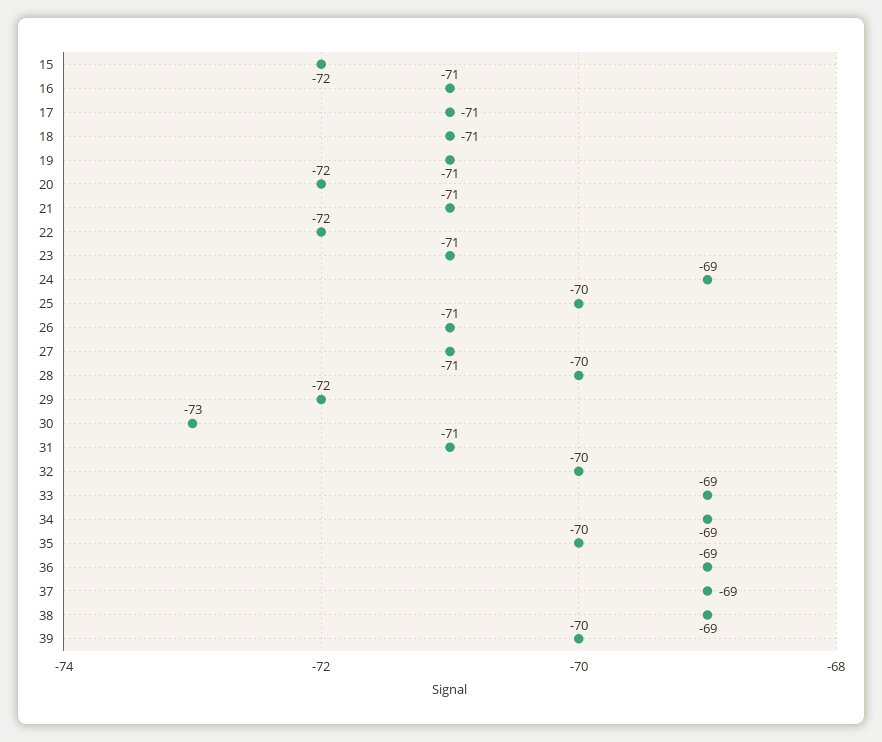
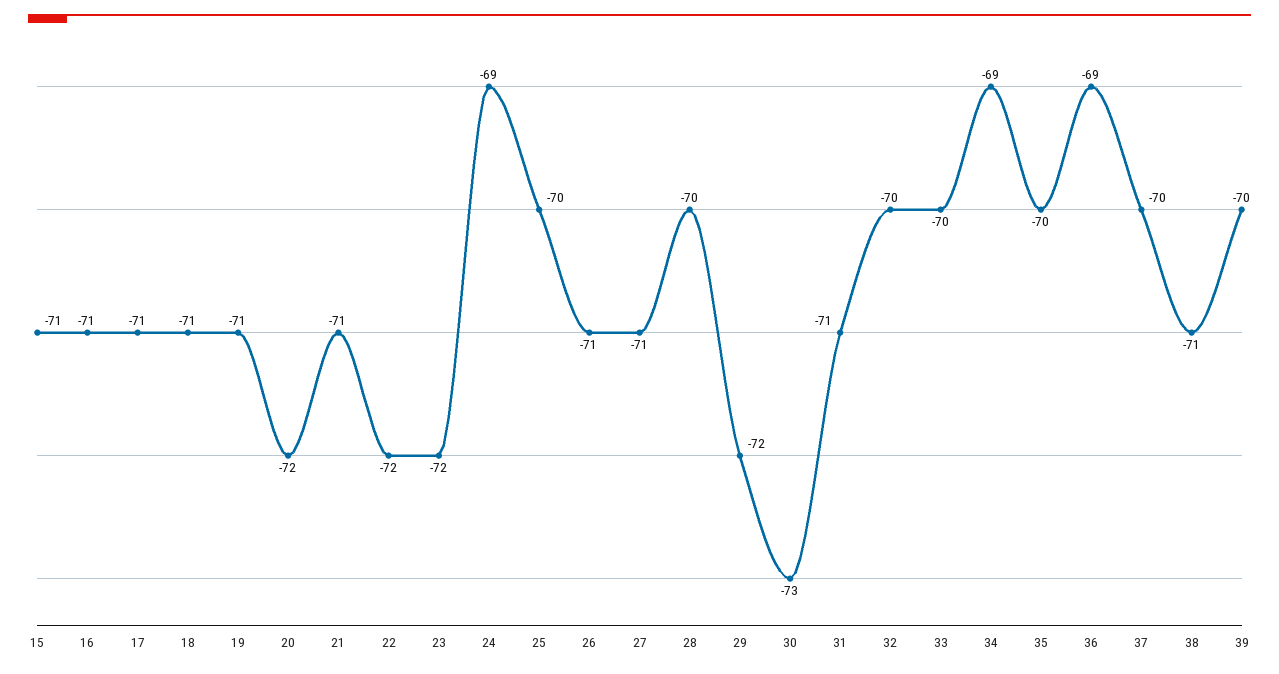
  {
-   "15": -72,
+   "15": -71,
    "16": -71,
    "17": -71,
    "18": -71,
    "19": -71,
    "20": -72,
    "21": -71,
    "22": -72,
-   "23": -71,
+   "23": -72,
    "24": -69,
    "25": -70,
    "26": -71,
    "27": -71,
    "28": -70,
    "29": -72,
    "30": -73,
    "31": -71,
    "32": -70,
-   "33": -69,
+   "33": -70,
    "34": -69,
    "35": -70,
    "36": -69,
-   "37": -69,
+   "37": -70,
-   "38": -69,
+   "38": -71,
    "39": -70
  }

